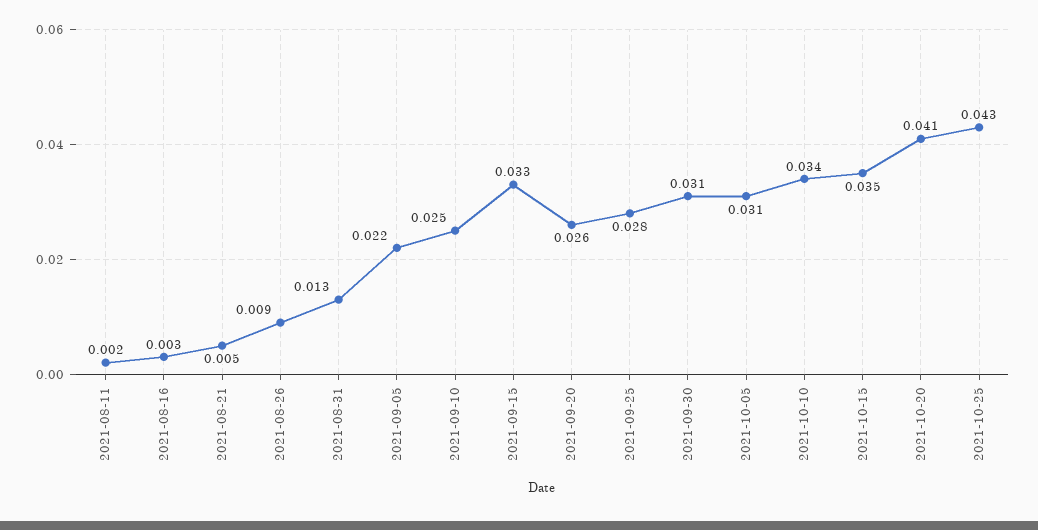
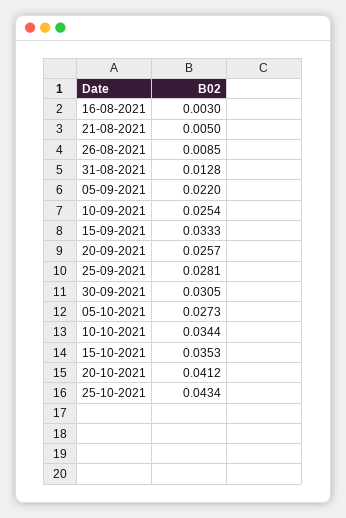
  {
-   "2021-08-11": 0.002,
    "2021-08-16": 0.003,
    "2021-08-21": 0.005,
    "2021-08-26": 0.0085,
    "2021-08-31": 0.0128,
    "2021-09-05": 0.022,
    "2021-09-10": 0.0254,
    "2021-09-15": 0.0333,
    "2021-09-20": 0.0257,
    "2021-09-25": 0.0281,
    "2021-09-30": 0.0305,
-   "2021-10-05": 0.031,
+   "2021-10-05": 0.0273,
    "2021-10-10": 0.0344,
    "2021-10-15": 0.0353,
    "2021-10-20": 0.0412,
    "2021-10-25": 0.0434
  }

